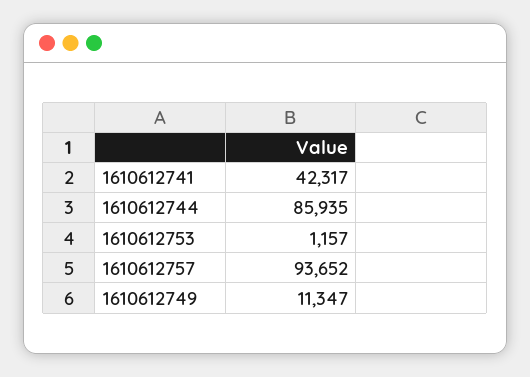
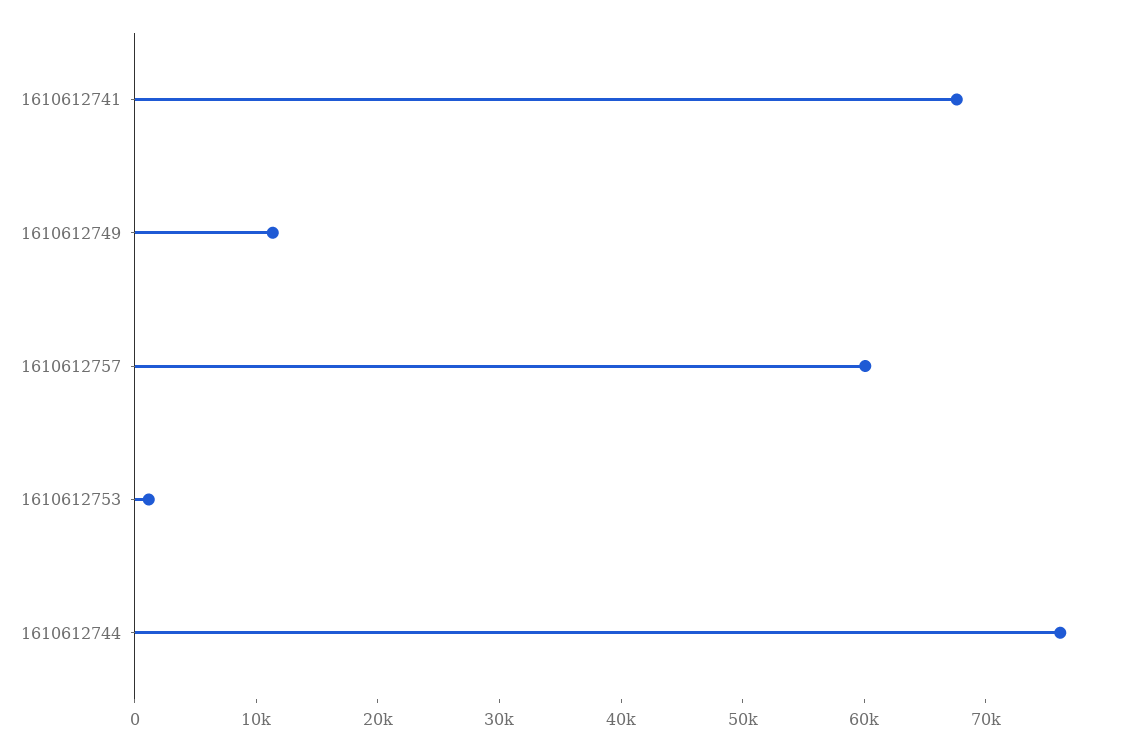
  {
-   "1610612741": 42317,
+   "1610612741": 68000,
-   "1610612744": 85935,
+   "1610612744": 76000,
    "1610612753": 1157,
-   "1610612757": 93652,
+   "1610612757": 60000,
    "1610612749": 11347
  }

